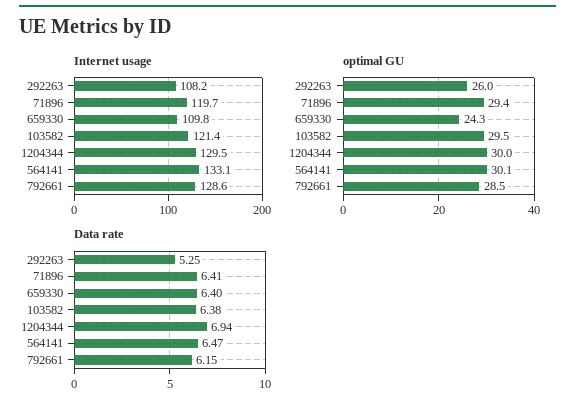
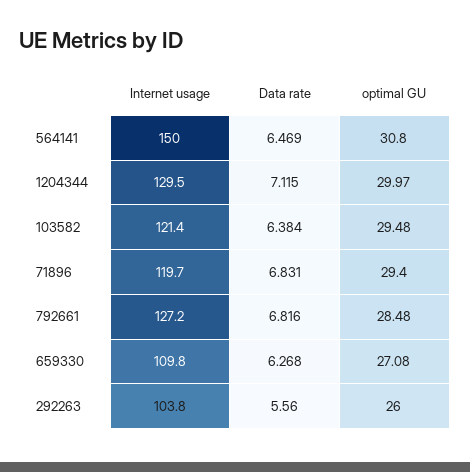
  {
    "Internet usage": {
-     "292263": 108.2,
+     "292263": 103.8,
      "71896": 119.7,
      "659330": 109.8,
      "103582": 121.4,
      "1204344": 129.5,
-     "564141": 133.1,
+     "564141": 150,
-     "792661": 128.6
+     "792661": 127.2
    },
    "optimal GU": {
      "292263": 26,
      "71896": 29.4,
-     "659330": 24.3,
+     "659330": 27.08,
      "103582": 29.48,
      "1204344": 29.97,
-     "564141": 30.1,
+     "564141": 30.8,
      "792661": 28.48
    },
    "Data rate": {
-     "292263": 5.25,
+     "292263": 5.56,
-     "71896": 6.41,
+     "71896": 6.831,
-     "659330": 6.4,
+     "659330": 6.268,
      "103582": 6.384,
-     "1204344": 6.94,
+     "1204344": 7.115,
      "564141": 6.469,
-     "792661": 6.15
+     "792661": 6.816
    }
  }

